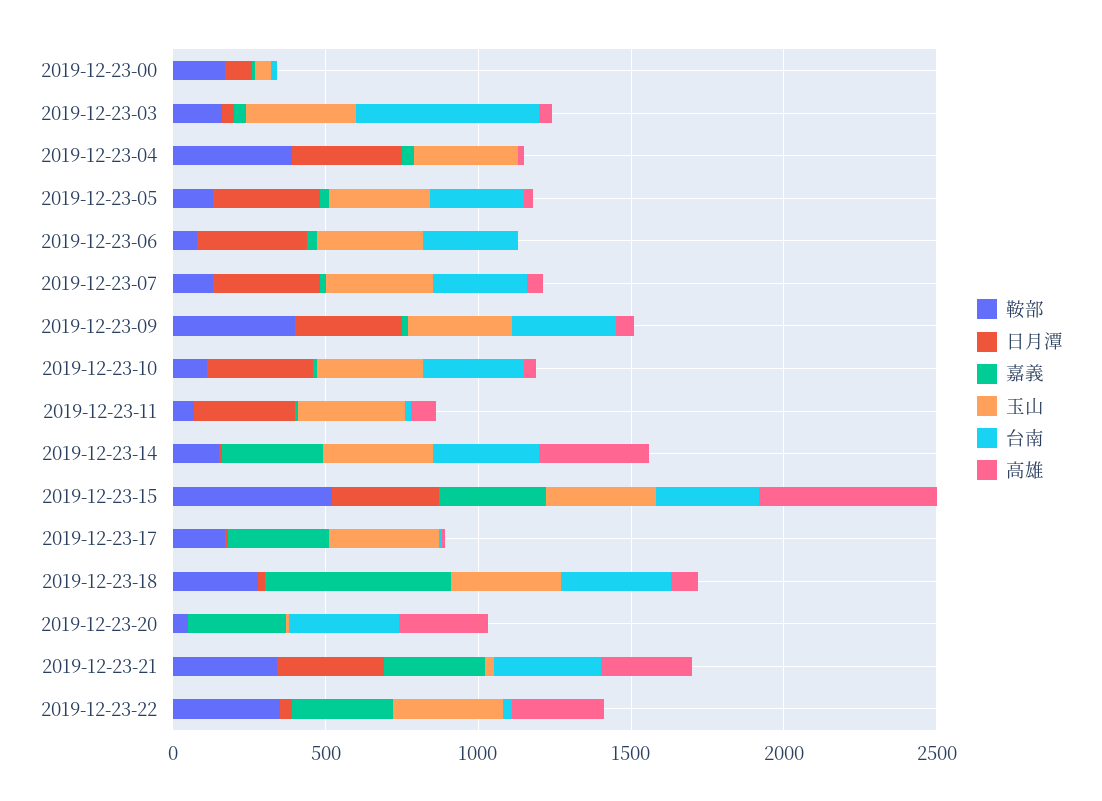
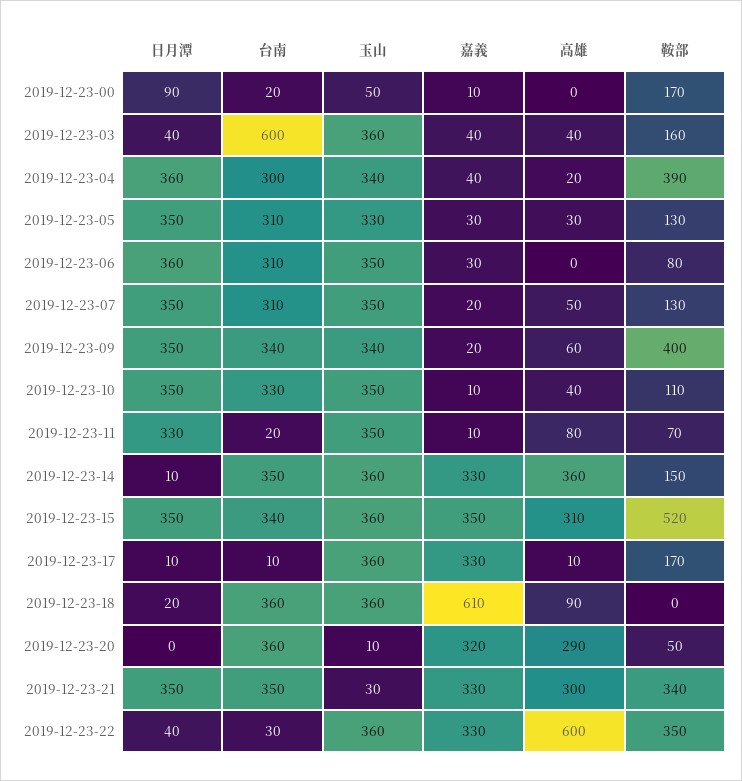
  {
    "鞍部": {
      "2019-12-23-00": 170,
      "2019-12-23-03": 160,
      "2019-12-23-04": 390,
      "2019-12-23-05": 130,
      "2019-12-23-06": 80,
      "2019-12-23-07": 130,
      "2019-12-23-09": 400,
      "2019-12-23-10": 110,
      "2019-12-23-11": 70,
      "2019-12-23-14": 150,
      "2019-12-23-15": 520,
      "2019-12-23-17": 170,
-     "2019-12-23-18": 300,
+     "2019-12-23-18": 0,
      "2019-12-23-20": 50,
      "2019-12-23-21": 340,
      "2019-12-23-22": 350
    },
    "日月潭": {
      "2019-12-23-00": 90,
      "2019-12-23-03": 40,
      "2019-12-23-04": 360,
      "2019-12-23-05": 350,
      "2019-12-23-06": 360,
      "2019-12-23-07": 350,
      "2019-12-23-09": 350,
      "2019-12-23-10": 350,
      "2019-12-23-11": 330,
      "2019-12-23-14": 10,
      "2019-12-23-15": 350,
      "2019-12-23-17": 10,
      "2019-12-23-18": 20,
      "2019-12-23-20": 0,
      "2019-12-23-21": 350,
      "2019-12-23-22": 40
    },
    "嘉義": {
      "2019-12-23-00": 10,
      "2019-12-23-03": 40,
      "2019-12-23-04": 40,
      "2019-12-23-05": 30,
      "2019-12-23-06": 30,
      "2019-12-23-07": 20,
      "2019-12-23-09": 20,
      "2019-12-23-10": 10,
      "2019-12-23-11": 10,
      "2019-12-23-14": 330,
      "2019-12-23-15": 350,
      "2019-12-23-17": 330,
      "2019-12-23-18": 610,
      "2019-12-23-20": 320,
      "2019-12-23-21": 330,
      "2019-12-23-22": 330
    },
    "玉山": {
      "2019-12-23-00": 50,
      "2019-12-23-03": 360,
      "2019-12-23-04": 340,
      "2019-12-23-05": 330,
      "2019-12-23-06": 350,
      "2019-12-23-07": 350,
      "2019-12-23-09": 340,
      "2019-12-23-10": 350,
      "2019-12-23-11": 350,
      "2019-12-23-14": 360,
      "2019-12-23-15": 360,
      "2019-12-23-17": 360,
      "2019-12-23-18": 360,
      "2019-12-23-20": 10,
      "2019-12-23-21": 30,
      "2019-12-23-22": 360
    },
    "台南": {
      "2019-12-23-00": 20,
      "2019-12-23-03": 600,
-     "2019-12-23-04": 0,
+     "2019-12-23-04": 300,
      "2019-12-23-05": 310,
      "2019-12-23-06": 310,
      "2019-12-23-07": 310,
      "2019-12-23-09": 340,
      "2019-12-23-10": 330,
      "2019-12-23-11": 20,
      "2019-12-23-14": 350,
      "2019-12-23-15": 340,
      "2019-12-23-17": 10,
      "2019-12-23-18": 360,
      "2019-12-23-20": 360,
      "2019-12-23-21": 350,
      "2019-12-23-22": 30
    },
    "高雄": {
      "2019-12-23-00": 0,
      "2019-12-23-03": 40,
      "2019-12-23-04": 20,
      "2019-12-23-05": 30,
      "2019-12-23-06": 0,
      "2019-12-23-07": 50,
      "2019-12-23-09": 60,
      "2019-12-23-10": 40,
      "2019-12-23-11": 80,
      "2019-12-23-14": 360,
-     "2019-12-23-15": 600,
+     "2019-12-23-15": 310,
      "2019-12-23-17": 10,
      "2019-12-23-18": 90,
      "2019-12-23-20": 290,
      "2019-12-23-21": 300,
-     "2019-12-23-22": 300
+     "2019-12-23-22": 600
    }
  }

